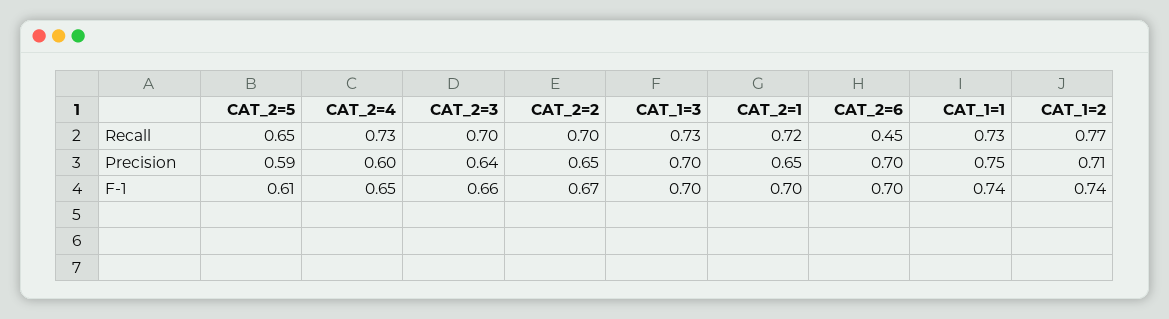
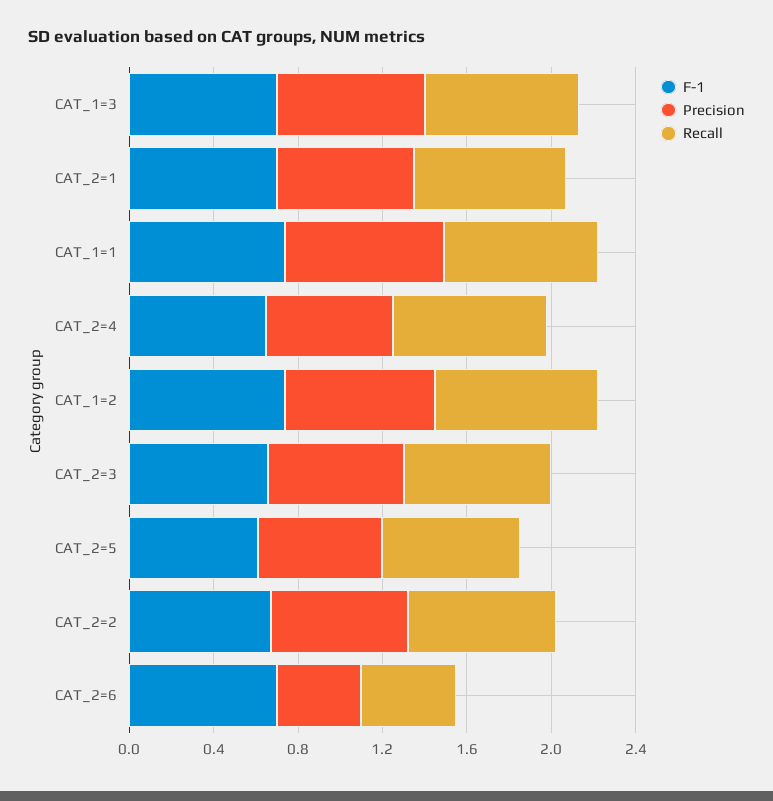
  {
    "Recall": {
      "CAT_2=5": 0.65,
      "CAT_2=4": 0.73,
      "CAT_2=3": 0.7,
      "CAT_2=2": 0.7,
      "CAT_1=3": 0.73,
      "CAT_2=1": 0.72,
      "CAT_2=6": 0.45,
      "CAT_1=1": 0.73,
      "CAT_1=2": 0.77
    },
    "Precision": {
      "CAT_2=5": 0.59,
      "CAT_2=4": 0.6,
      "CAT_2=3": 0.64,
      "CAT_2=2": 0.65,
      "CAT_1=3": 0.7,
      "CAT_2=1": 0.65,
-     "CAT_2=6": 0.7,
+     "CAT_2=6": 0.4,
      "CAT_1=1": 0.75,
      "CAT_1=2": 0.71
    },
    "F-1": {
      "CAT_2=5": 0.61,
      "CAT_2=4": 0.65,
      "CAT_2=3": 0.66,
      "CAT_2=2": 0.67,
      "CAT_1=3": 0.7,
      "CAT_2=1": 0.7,
      "CAT_2=6": 0.7,
      "CAT_1=1": 0.74,
      "CAT_1=2": 0.74
    }
  }

